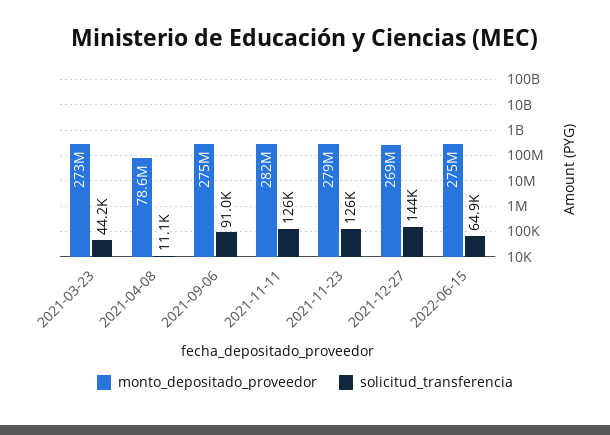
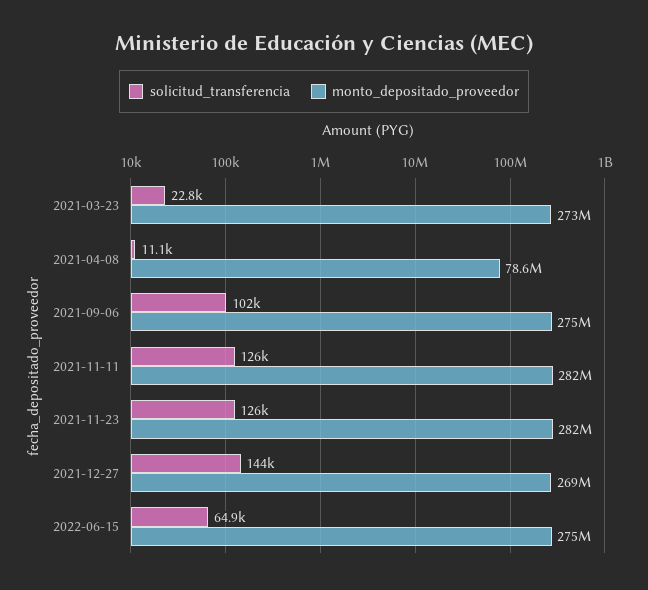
  {
    "monto_depositado_proveedor": {
      "2021-03-23": 273000000,
      "2021-04-08": 78600000,
      "2021-09-06": 275000000,
      "2021-11-11": 282000000,
-     "2021-11-23": 279000000,
+     "2021-11-23": 282000000,
      "2021-12-27": 269000000,
      "2022-06-15": 275000000
    },
    "solicitud_transferencia": {
-     "2021-03-23": 44200,
+     "2021-03-23": 22800,
      "2021-04-08": 11100,
-     "2021-09-06": 91000,
+     "2021-09-06": 102000,
      "2021-11-11": 126000,
      "2021-11-23": 126000,
      "2021-12-27": 144000,
      "2022-06-15": 64900
    }
  }

